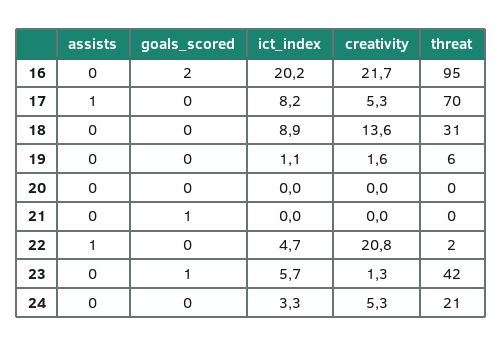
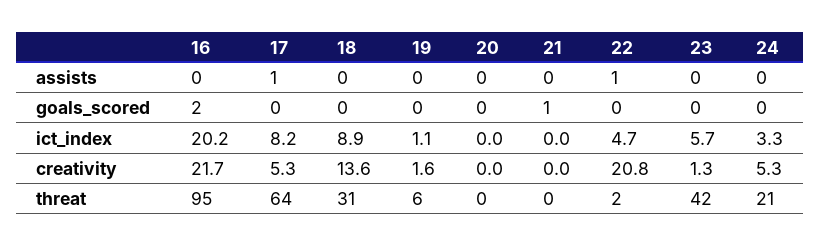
  {
    "assists": {
      "16": 0,
      "17": 1,
      "18": 0,
      "19": 0,
      "20": 0,
      "21": 0,
      "22": 1,
      "23": 0,
      "24": 0
    },
    "goals_scored": {
      "16": 2,
      "17": 0,
      "18": 0,
      "19": 0,
      "20": 0,
      "21": 1,
      "22": 0,
-     "23": 1,
+     "23": 0,
      "24": 0
    },
    "ict_index": {
      "16": 20.2,
      "17": 8.2,
      "18": 8.9,
      "19": 1.1,
      "20": 0,
      "21": 0,
      "22": 4.7,
      "23": 5.7,
      "24": 3.3
    },
    "creativity": {
      "16": 21.7,
      "17": 5.3,
      "18": 13.6,
      "19": 1.6,
      "20": 0,
      "21": 0,
      "22": 20.8,
      "23": 1.3,
      "24": 5.3
    },
    "threat": {
      "16": 95,
-     "17": 70,
+     "17": 64,
      "18": 31,
      "19": 6,
      "20": 0,
      "21": 0,
      "22": 2,
      "23": 42,
      "24": 21
    }
  }

